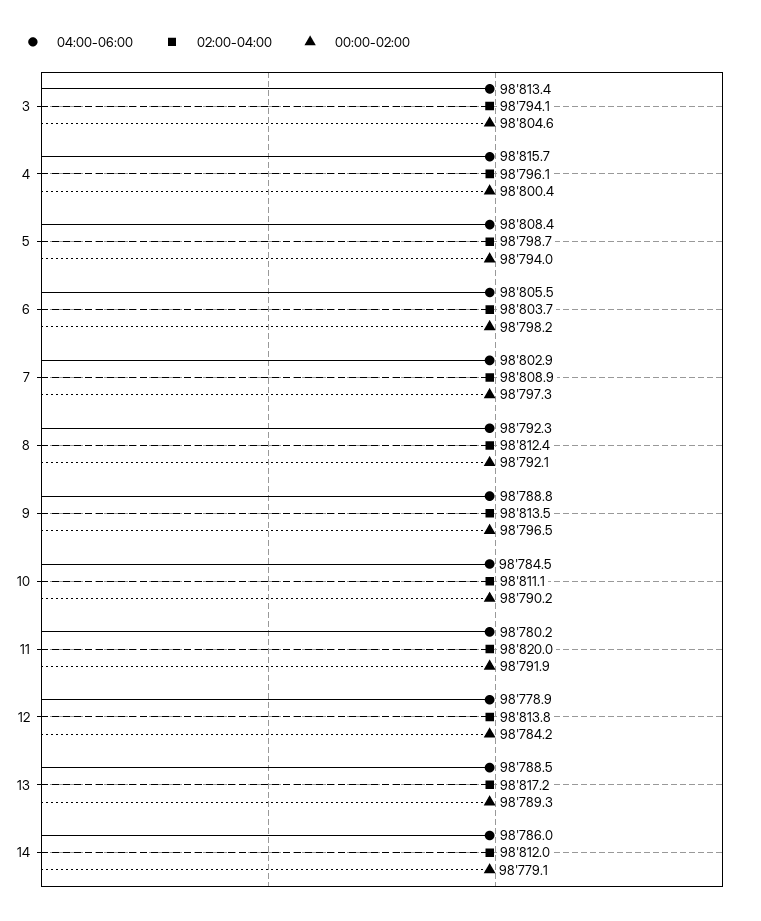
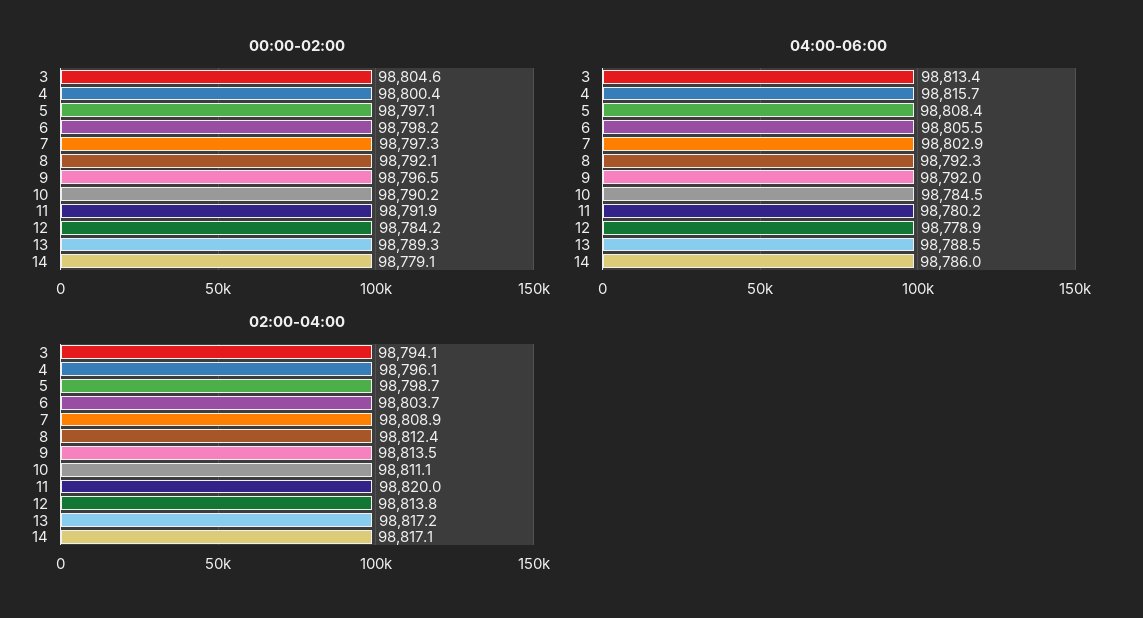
  {
    "04:00-06:00": {
      "3": 98813.4,
      "4": 98815.7,
      "5": 98808.4,
      "6": 98805.5,
      "7": 98802.9,
      "8": 98792.3,
-     "9": 98788.8,
+     "9": 98792,
      "10": 98784.5,
      "11": 98780.2,
      "12": 98778.9,
      "13": 98788.5,
      "14": 98786
    },
    "02:00-04:00": {
      "3": 98794.1,
      "4": 98796.1,
      "5": 98798.7,
      "6": 98803.7,
      "7": 98808.9,
      "8": 98812.4,
      "9": 98813.5,
      "10": 98811.1,
      "11": 98820,
      "12": 98813.8,
      "13": 98817.2,
-     "14": 98812
+     "14": 98817.1
    },
    "00:00-02:00": {
      "3": 98804.6,
      "4": 98800.4,
-     "5": 98794,
+     "5": 98797.1,
      "6": 98798.2,
      "7": 98797.3,
      "8": 98792.1,
      "9": 98796.5,
      "10": 98790.2,
      "11": 98791.9,
      "12": 98784.2,
      "13": 98789.3,
      "14": 98779.1
    }
  }

